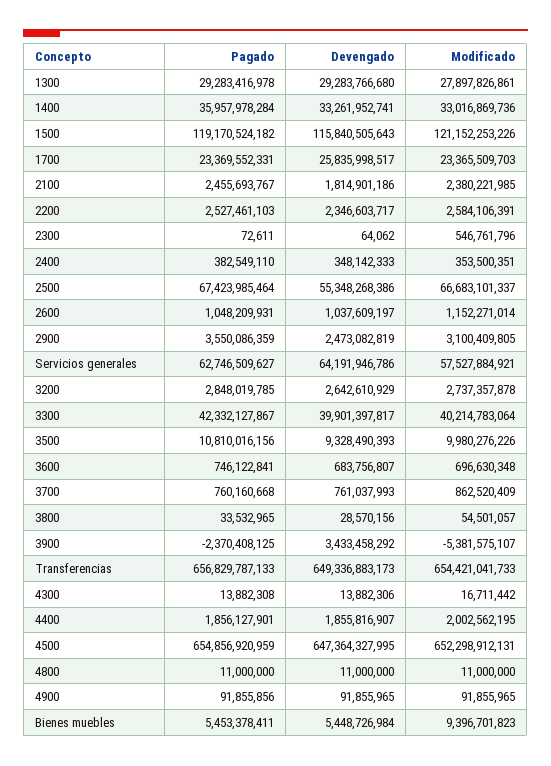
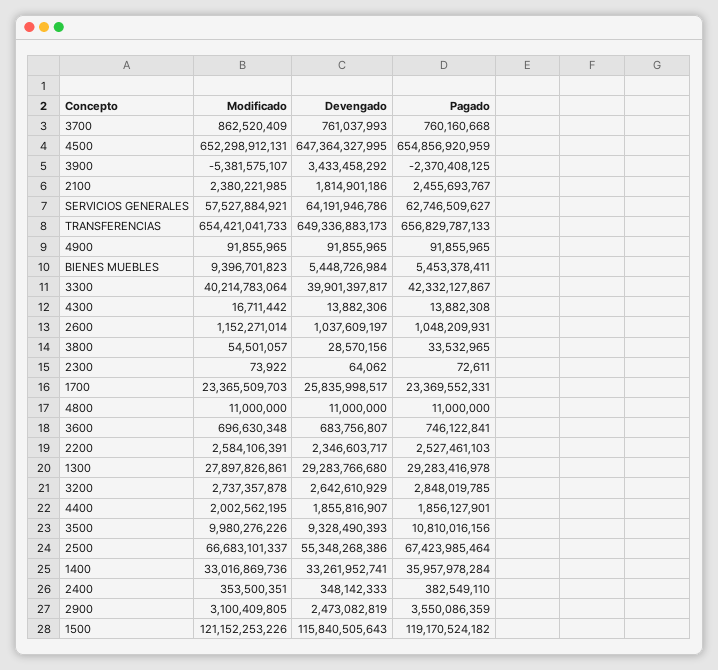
  {
    "Pagado": {
      "1300": 29283416978,
      "1400": 35957978284,
      "1500": 119170524182,
      "1700": 23369552331,
      "2100": 2455693767,
      "2200": 2527461103,
      "2300": 72611,
      "2400": 382549110,
      "2500": 67423985464,
      "2600": 1048209931,
      "2900": 3550086359,
      "Servicios generales": 62746509627,
      "3200": 2848019785,
      "3300": 42332127867,
      "3500": 10810016156,
      "3600": 746122841,
      "3700": 760160668,
      "3800": 33532965,
      "3900": -2370408125,
      "Transferencias": 656829787133,
      "4300": 13882308,
      "4400": 1856127901,
      "4500": 654856920959,
      "4800": 11000000,
-     "4900": 91855856,
+     "4900": 91855965,
      "Bienes muebles": 5453378411
    },
    "Devengado": {
      "1300": 29283766680,
      "1400": 33261952741,
      "1500": 115840505643,
      "1700": 25835998517,
      "2100": 1814901186,
      "2200": 2346603717,
      "2300": 64062,
      "2400": 348142333,
      "2500": 55348268386,
      "2600": 1037609197,
      "2900": 2473082819,
      "Servicios generales": 64191946786,
      "3200": 2642610929,
      "3300": 39901397817,
      "3500": 9328490393,
      "3600": 683756807,
      "3700": 761037993,
      "3800": 28570156,
      "3900": 3433458292,
      "Transferencias": 649336883173,
      "4300": 13882306,
      "4400": 1855816907,
      "4500": 647364327995,
      "4800": 11000000,
      "4900": 91855965,
      "Bienes muebles": 5448726984
    },
    "Modificado": {
      "1300": 27897826861,
      "1400": 33016869736,
      "1500": 121152253226,
      "1700": 23365509703,
      "2100": 2380221985,
      "2200": 2584106391,
-     "2300": 546761796,
+     "2300": 73922,
      "2400": 353500351,
      "2500": 66683101337,
      "2600": 1152271014,
      "2900": 3100409805,
      "Servicios generales": 57527884921,
      "3200": 2737357878,
      "3300": 40214783064,
      "3500": 9980276226,
      "3600": 696630348,
      "3700": 862520409,
      "3800": 54501057,
      "3900": -5381575107,
      "Transferencias": 654421041733,
      "4300": 16711442,
      "4400": 2002562195,
      "4500": 652298912131,
      "4800": 11000000,
      "4900": 91855965,
      "Bienes muebles": 9396701823
    }
  }

